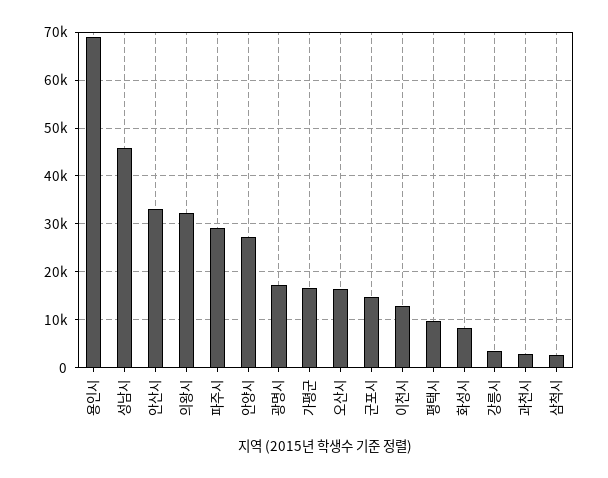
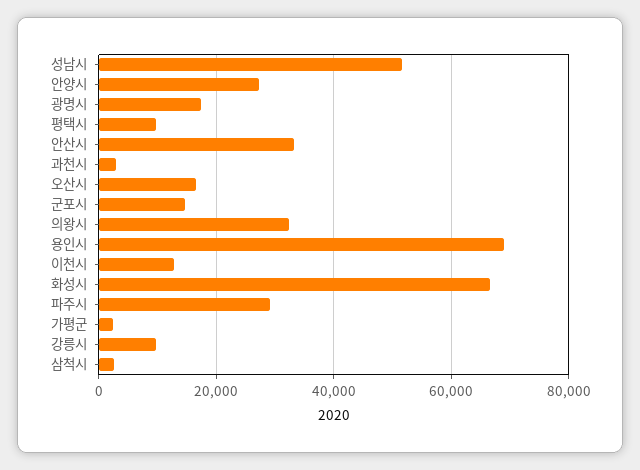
  {
    "용인시": 68000,
-   "성남시": 46000,
+   "성남시": 52000,
    "안산시": 34000,
    "의왕시": 32000,
    "파주시": 30000,
    "안양시": 28000,
    "광명시": 18000,
-   "가평군": 16000,
+   "가평군": 2000,
    "오산시": 16000,
    "군포시": 14000,
    "이천시": 12000,
    "평택시": 10000,
-   "화성시": 8000,
+   "화성시": 66000,
-   "강릉시": 4000,
+   "강릉시": 10000,
    "과천시": 2000,
    "삼척시": 2000
  }

